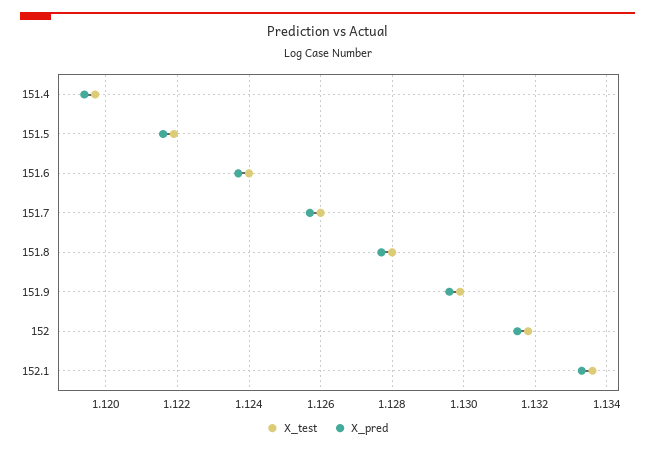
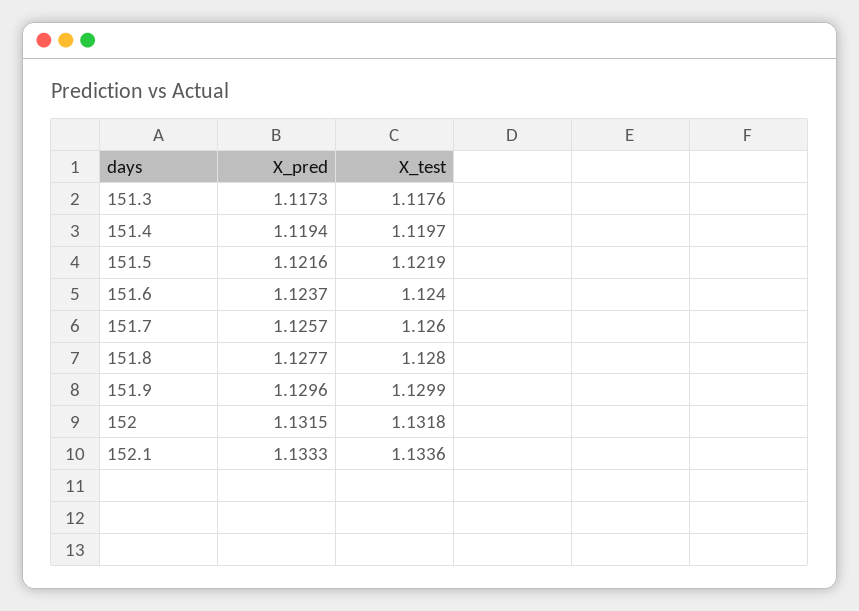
  {
    "X_test": {
      "151.4": 1.1197,
      "151.5": 1.1219,
      "151.6": 1.124,
      "151.7": 1.126,
      "151.8": 1.128,
      "151.9": 1.1299,
      "152": 1.1318,
-     "152.1": 1.1336
+     "152.1": 1.1336,
+     "151.3": 1.1176
    },
    "X_pred": {
      "151.4": 1.1194,
      "151.5": 1.1216,
      "151.6": 1.1237,
      "151.7": 1.1257,
      "151.8": 1.1277,
      "151.9": 1.1296,
      "152": 1.1315,
-     "152.1": 1.1333
+     "152.1": 1.1333,
+     "151.3": 1.1173
    }
  }

